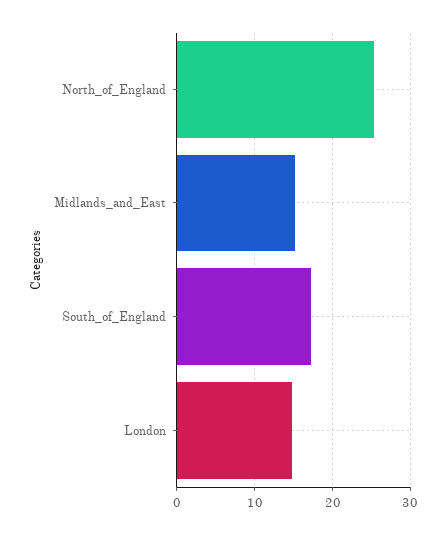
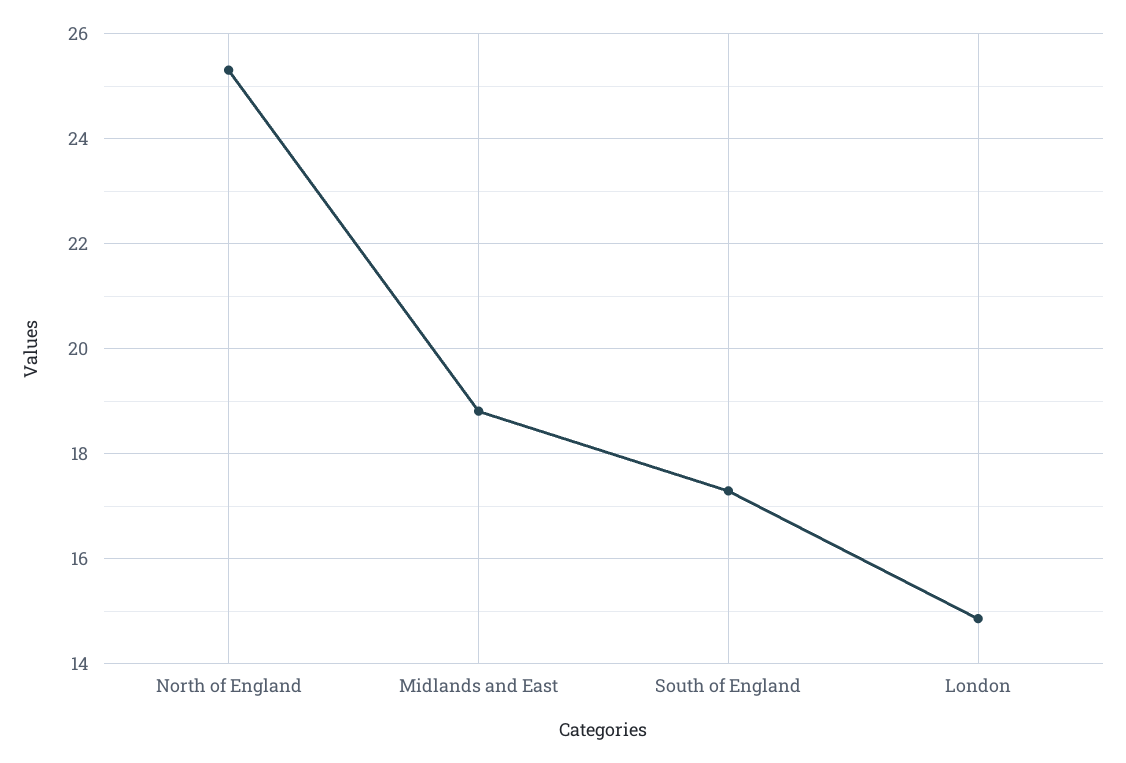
  {
    "North_of_England": 25.4,
-   "Midlands_and_East": 15,
+   "Midlands_and_East": 18.8,
    "South_of_England": 17.2,
    "London": 14.8
  }

